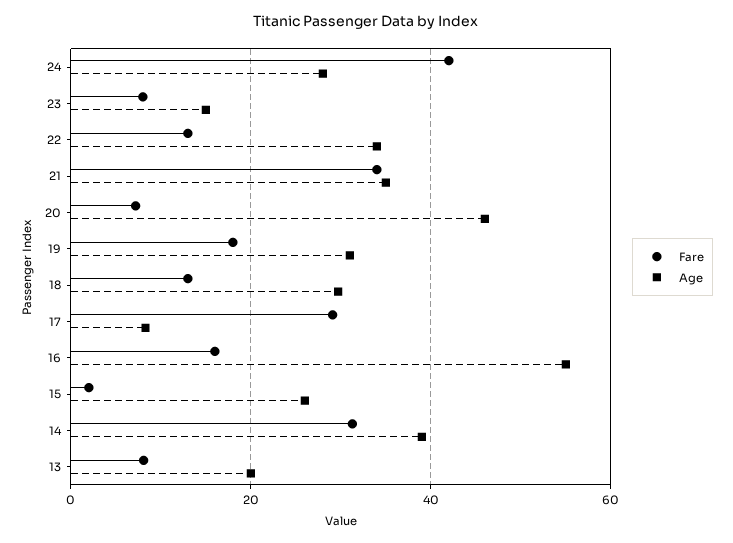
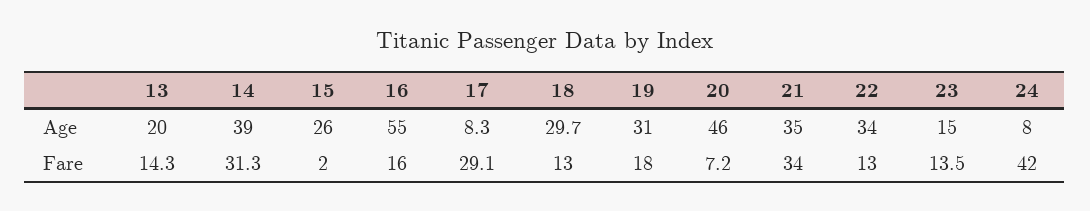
  {
    "Fare": {
      "24": 42,
-     "23": 8,
+     "23": 13.5,
      "22": 13,
      "21": 34,
      "20": 7.2,
      "19": 18,
      "18": 13,
      "17": 29.1,
      "16": 16,
      "15": 2,
      "14": 31.3,
-     "13": 8
+     "13": 14.3
    },
    "Age": {
-     "24": 28,
+     "24": 8,
      "23": 15,
      "22": 34,
      "21": 35,
      "20": 46,
      "19": 31,
      "18": 29.7,
      "17": 8.3,
      "16": 55,
      "15": 26,
      "14": 39,
      "13": 20
    }
  }

